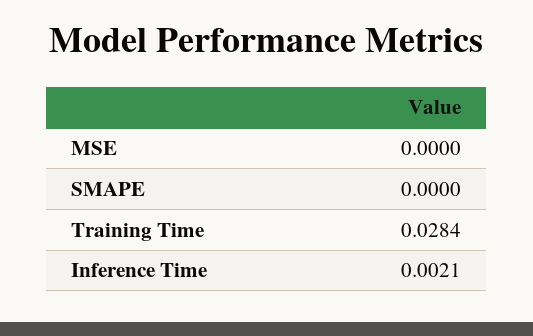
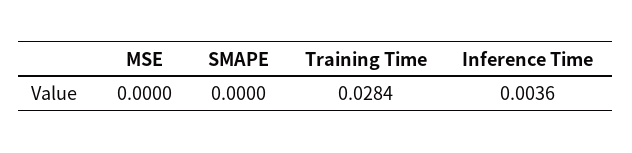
  {
    "MSE": 0,
    "SMAPE": 0,
    "Training Time": 0.0284,
-   "Inference Time": 0.0021
+   "Inference Time": 0.0036
  }

